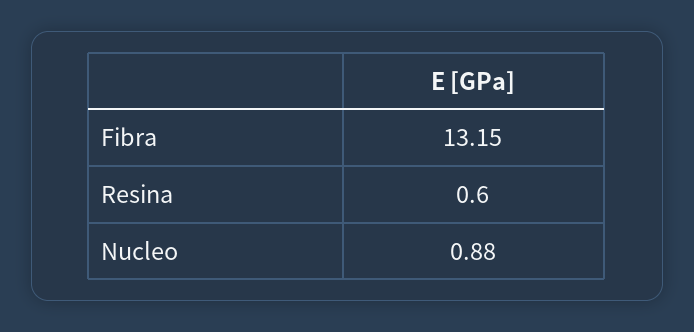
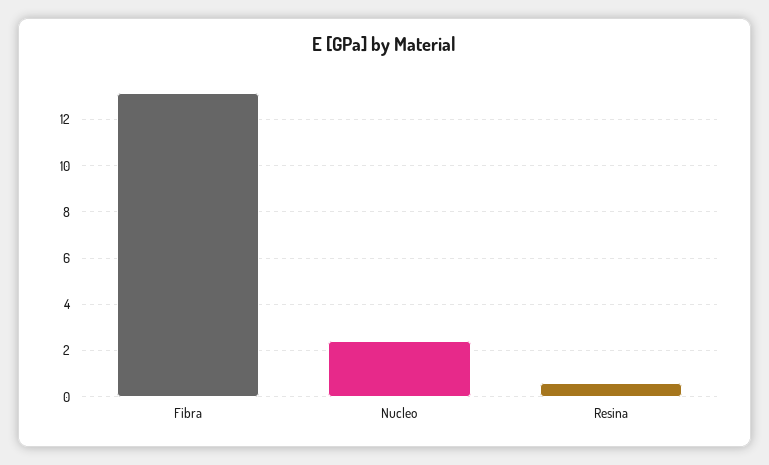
  {
    "Fibra": 13.15,
    "Resina": 0.6,
-   "Nucleo": 0.88
+   "Nucleo": 2.5
  }

